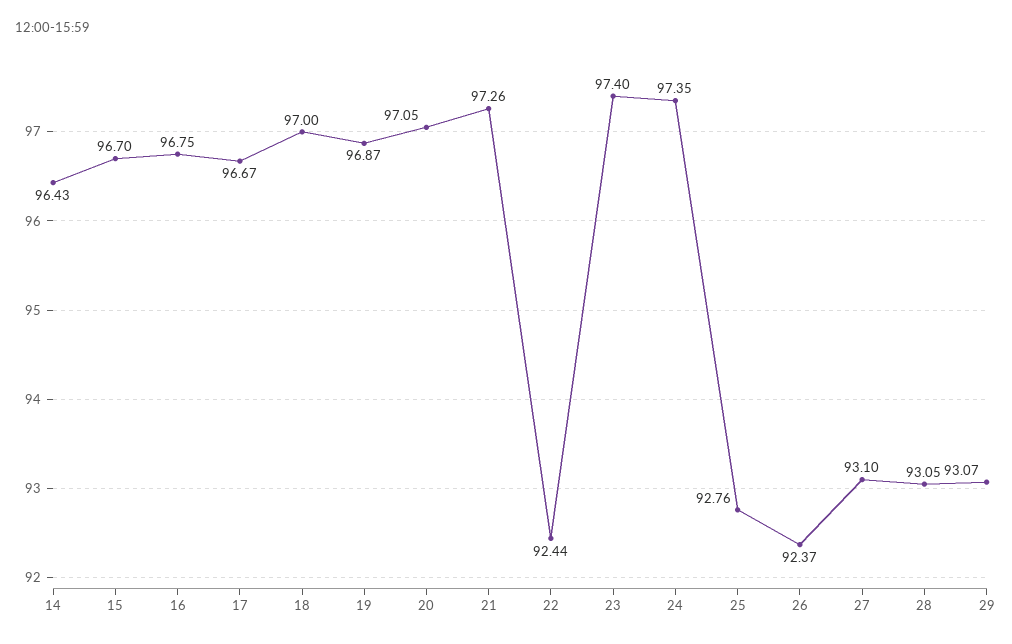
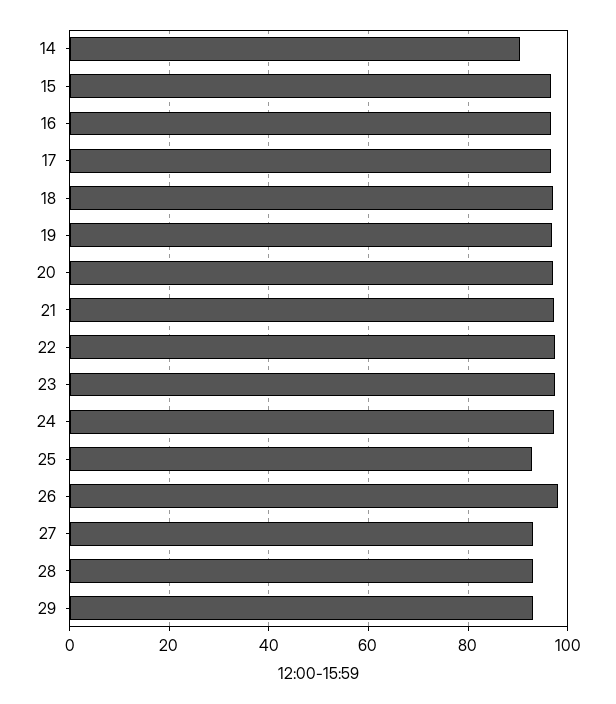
  {
-   "14": 96.43,
+   "14": 90,
    "15": 96.7,
    "16": 96.75,
    "17": 96.67,
    "18": 97,
    "19": 96.87,
    "20": 97.05,
    "21": 97.26,
-   "22": 92.44,
+   "22": 98,
    "23": 97.4,
    "24": 97.35,
    "25": 92.76,
-   "26": 92.37,
+   "26": 98,
    "27": 93.1,
    "28": 93.05,
    "29": 93.07
  }

